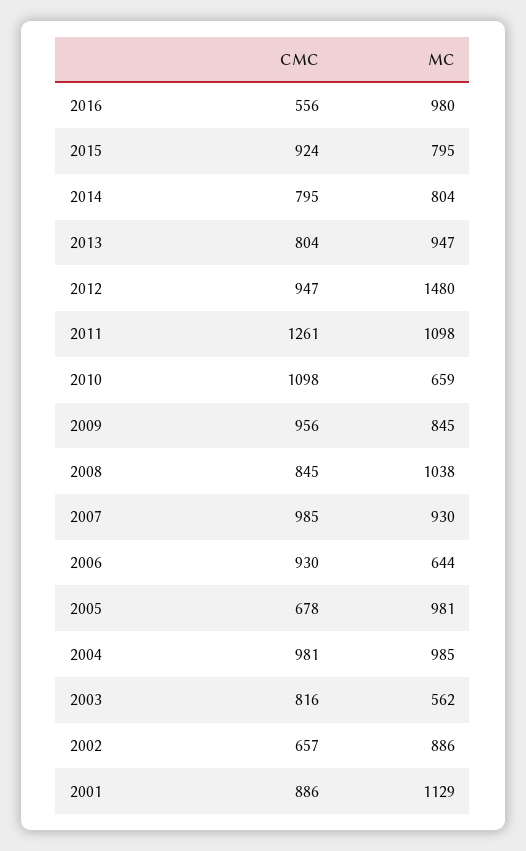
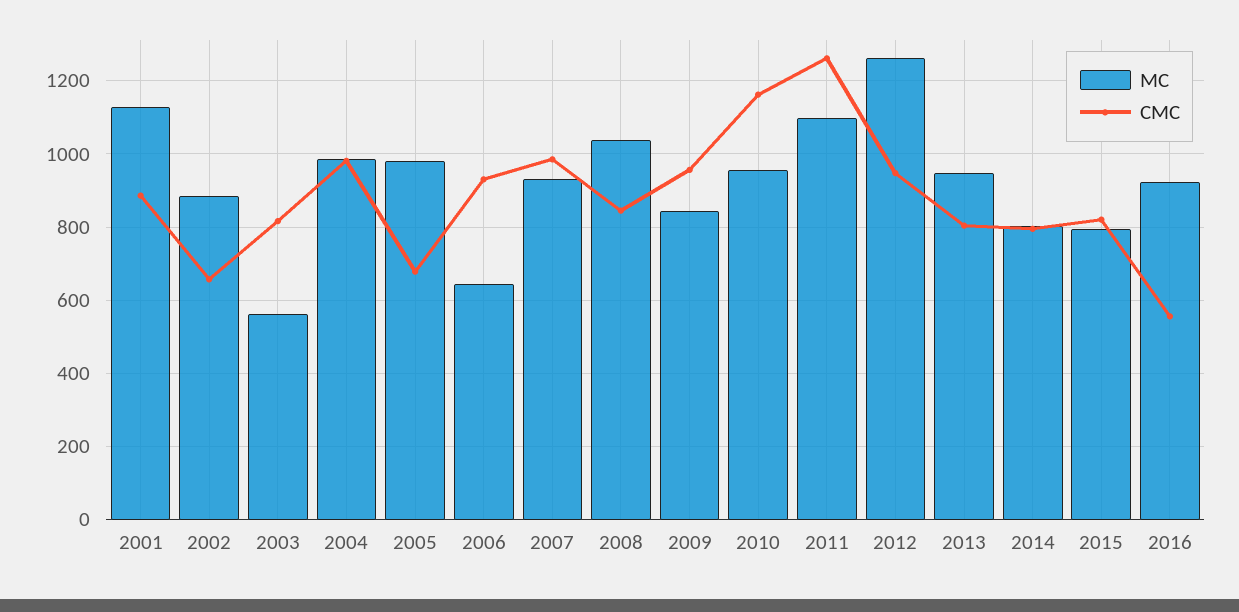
  {
    "CMC": {
      "2016": 556,
-     "2015": 924,
+     "2015": 820,
      "2014": 795,
      "2013": 804,
      "2012": 947,
      "2011": 1261,
-     "2010": 1098,
+     "2010": 1160,
      "2009": 956,
      "2008": 845,
      "2007": 985,
      "2006": 930,
      "2005": 678,
      "2004": 981,
      "2003": 816,
      "2002": 657,
      "2001": 886
    },
    "MC": {
-     "2016": 980,
+     "2016": 920,
      "2015": 795,
      "2014": 804,
      "2013": 947,
-     "2012": 1480,
+     "2012": 1260,
      "2011": 1098,
-     "2010": 659,
+     "2010": 960,
      "2009": 845,
      "2008": 1038,
      "2007": 930,
      "2006": 644,
      "2005": 981,
      "2004": 985,
      "2003": 562,
      "2002": 886,
      "2001": 1129
    }
  }

